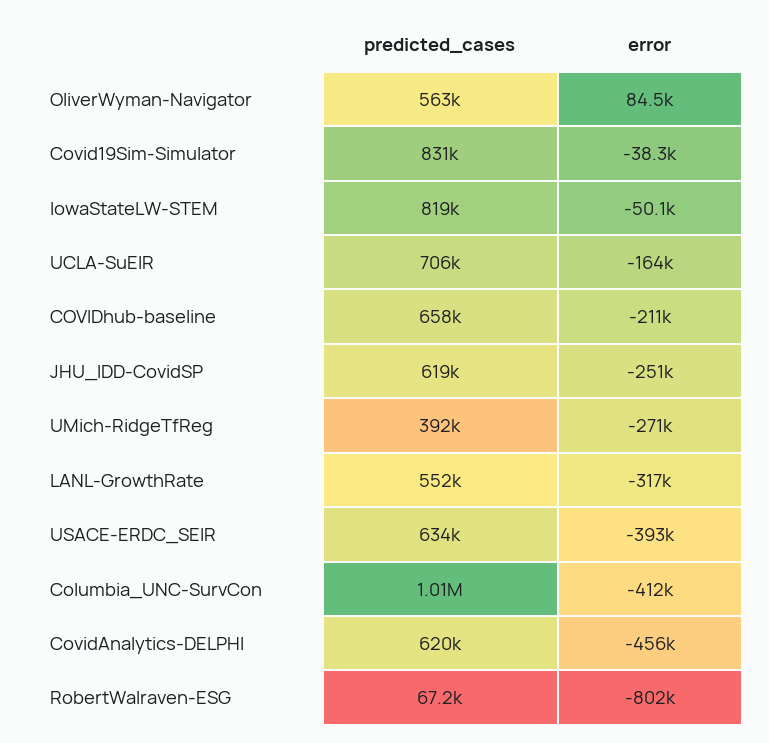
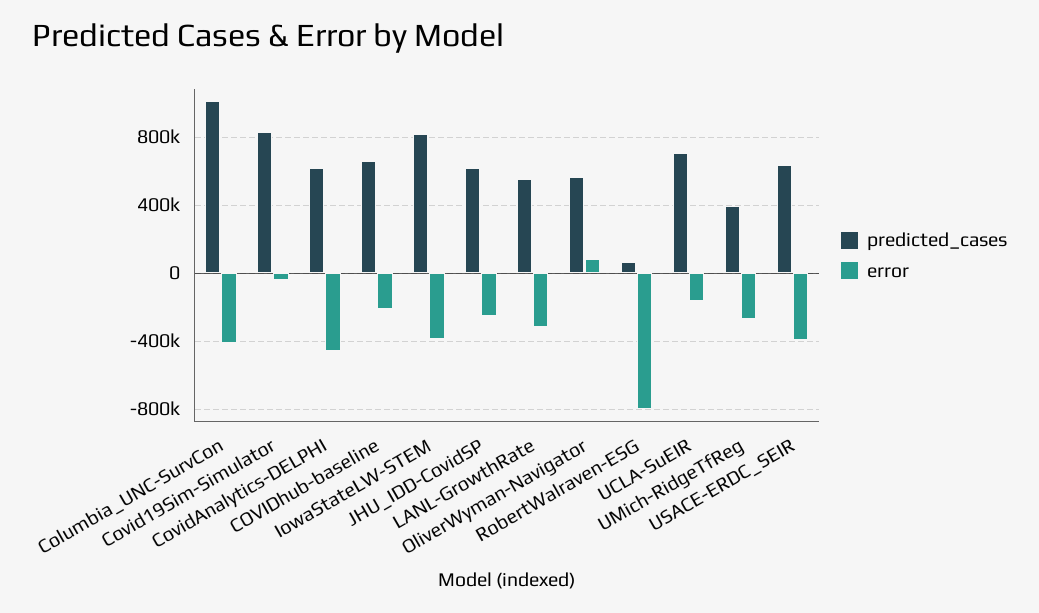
  {
    "predicted_cases": {
      "OliverWyman-Navigator": 563000,
      "Covid19Sim-Simulator": 831000,
      "IowaStateLW-STEM": 819000,
      "UCLA-SuEIR": 706000,
      "COVIDhub-baseline": 658000,
      "JHU_IDD-CovidSP": 619000,
      "UMich-RidgeTfReg": 392000,
      "LANL-GrowthRate": 552000,
      "USACE-ERDC_SEIR": 634000,
      "Columbia_UNC-SurvCon": 1010000,
      "CovidAnalytics-DELPHI": 620000,
      "RobertWalraven-ESG": 67200
    },
    "error": {
      "OliverWyman-Navigator": 84500,
      "Covid19Sim-Simulator": -38300,
-     "IowaStateLW-STEM": -50100,
+     "IowaStateLW-STEM": -400000,
      "UCLA-SuEIR": -164000,
      "COVIDhub-baseline": -211000,
      "JHU_IDD-CovidSP": -251000,
      "UMich-RidgeTfReg": -271000,
      "LANL-GrowthRate": -317000,
      "USACE-ERDC_SEIR": -393000,
      "Columbia_UNC-SurvCon": -412000,
      "CovidAnalytics-DELPHI": -456000,
      "RobertWalraven-ESG": -802000
    }
  }

